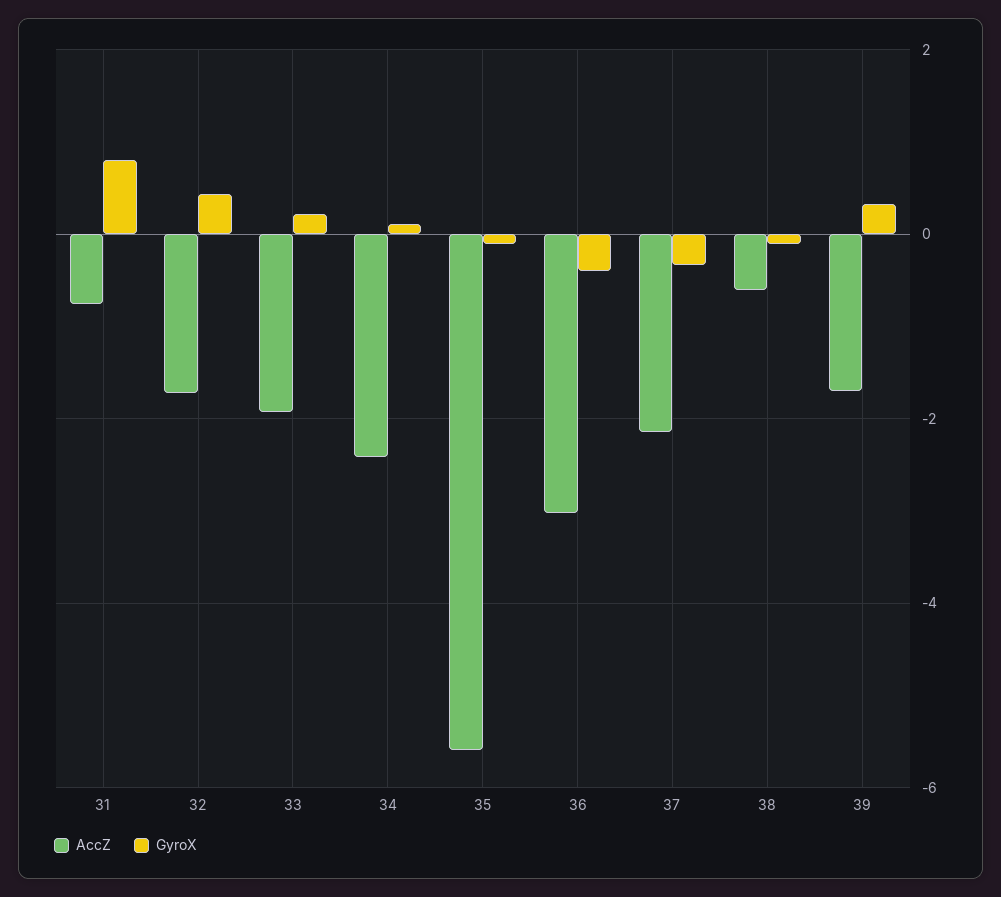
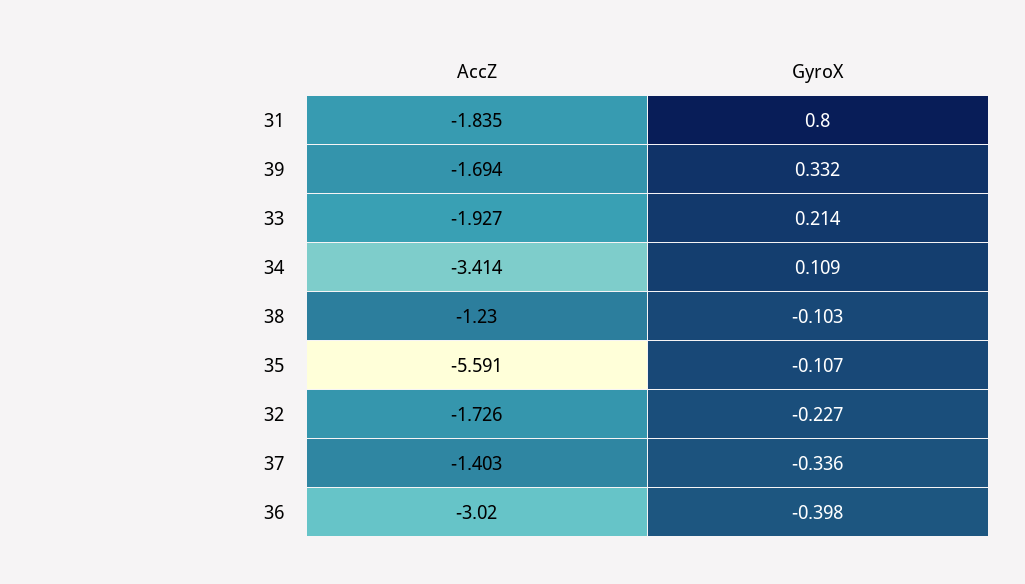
  {
    "AccZ": {
-     "31": -0.8,
+     "31": -1.835,
      "32": -1.726,
      "33": -1.927,
-     "34": -2.4,
+     "34": -3.414,
      "35": -5.591,
      "36": -3.02,
-     "37": -2.2,
+     "37": -1.403,
-     "38": -0.6,
+     "38": -1.23,
      "39": -1.694
    },
    "GyroX": {
      "31": 0.8,
-     "32": 0.4,
+     "32": -0.227,
      "33": 0.214,
      "34": 0.109,
      "35": -0.107,
      "36": -0.398,
      "37": -0.336,
      "38": -0.103,
      "39": 0.332
    }
  }

